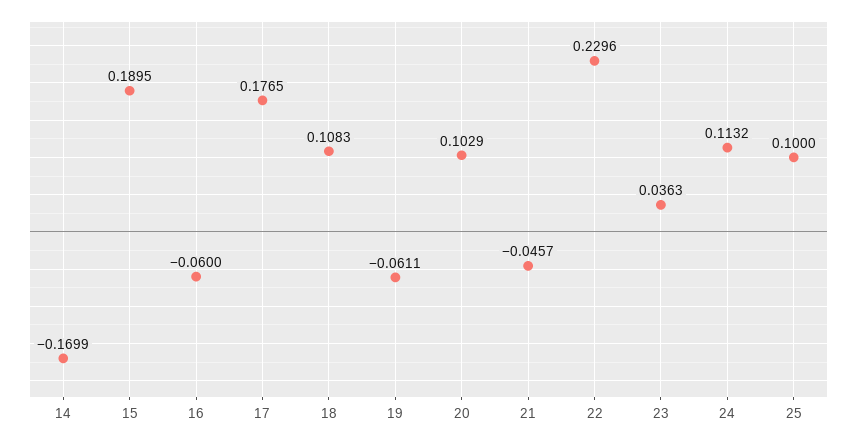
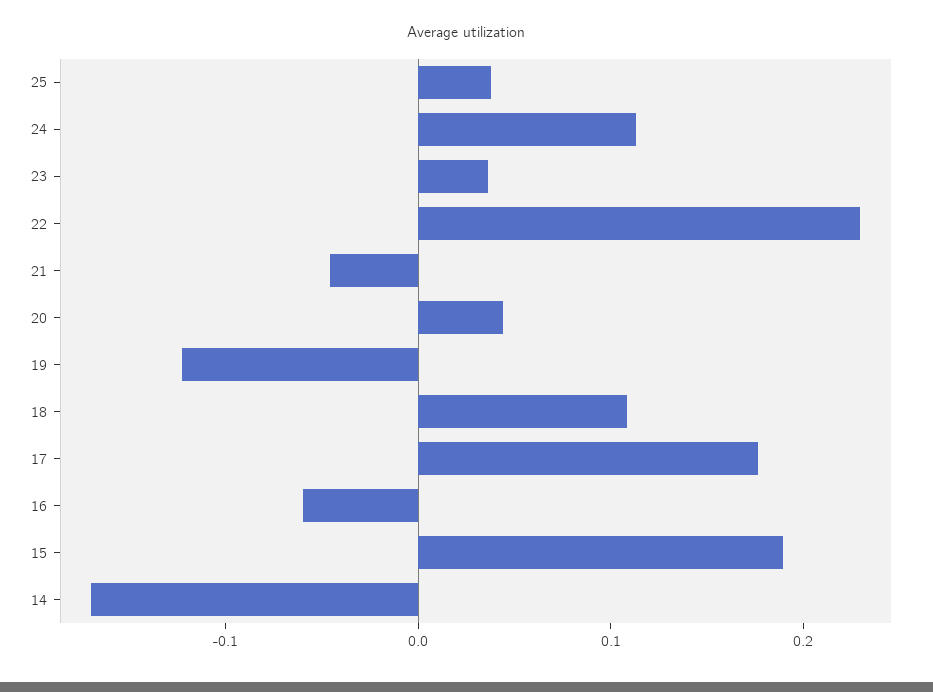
  {
    "14": -0.1699,
    "15": 0.1895,
    "16": -0.06,
    "17": 0.1765,
    "18": 0.1083,
-   "19": -0.0611,
+   "19": -0.12,
-   "20": 0.1029,
+   "20": 0.04,
    "21": -0.0457,
    "22": 0.2296,
    "23": 0.0363,
    "24": 0.1132,
-   "25": 0.1
+   "25": 0.04
  }

